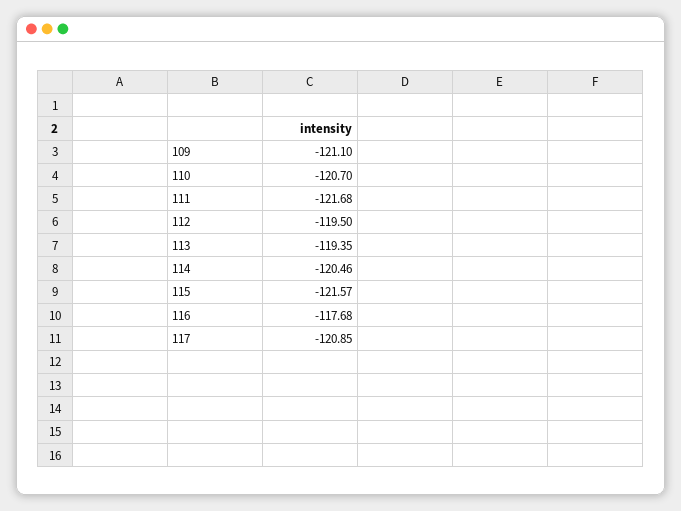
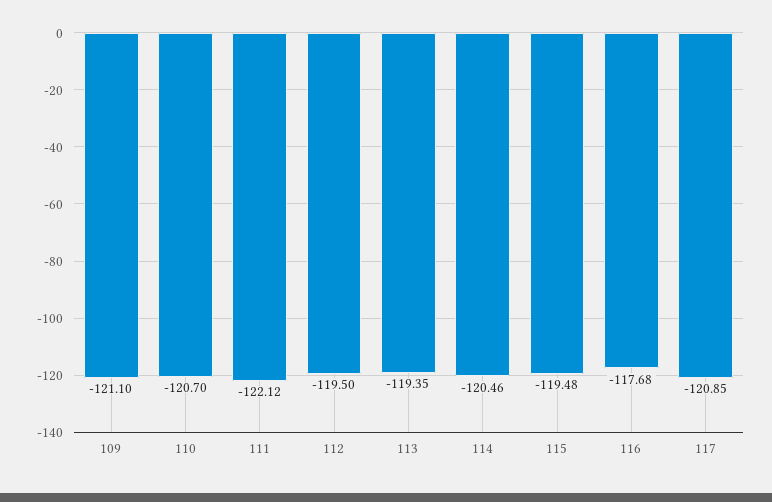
  {
    "109": -121.1,
    "110": -120.7,
-   "111": -121.68,
+   "111": -122.12,
    "112": -119.5,
    "113": -119.35,
    "114": -120.46,
-   "115": -121.57,
+   "115": -119.48,
    "116": -117.68,
    "117": -120.85
  }

